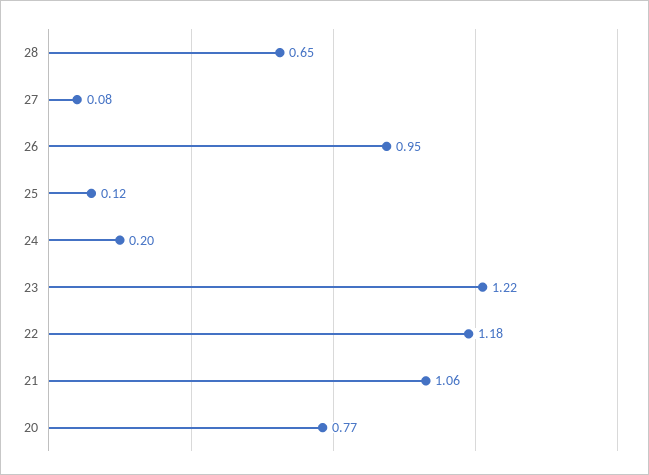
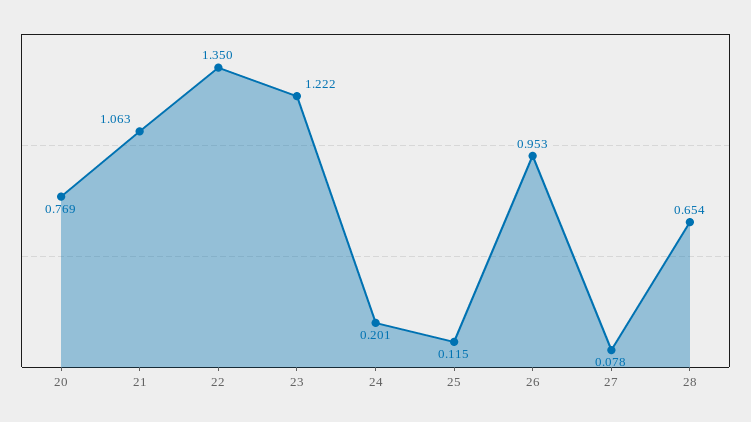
  {
    "28": 0.654,
    "27": 0.078,
    "26": 0.953,
    "25": 0.115,
    "24": 0.201,
    "23": 1.222,
-   "22": 1.18,
+   "22": 1.35,
    "21": 1.063,
    "20": 0.769
  }

